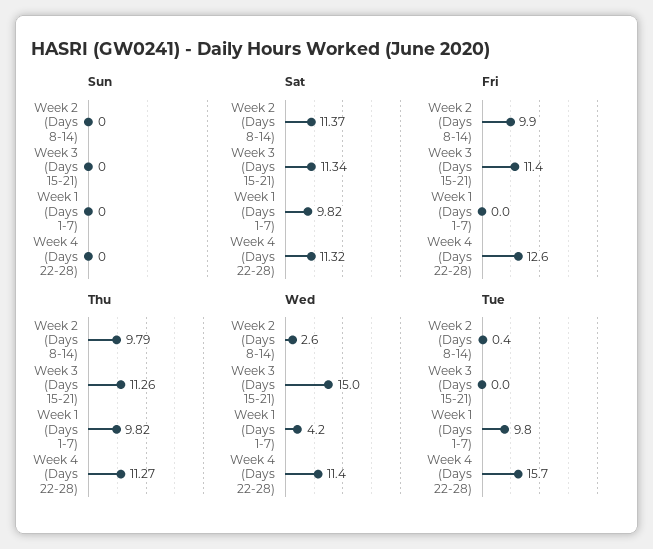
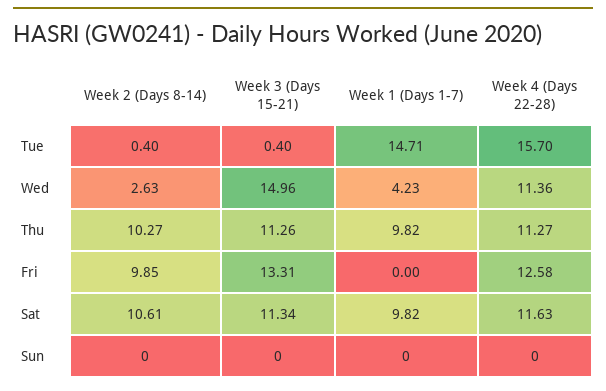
  {
    "Sun": {
      "Week 2 (Days 8-14)": 0,
      "Week 3 (Days 15-21)": 0,
      "Week 1 (Days 1-7)": 0,
      "Week 4 (Days 22-28)": 0
    },
    "Sat": {
-     "Week 2 (Days 8-14)": 11.37,
+     "Week 2 (Days 8-14)": 10.61,
      "Week 3 (Days 15-21)": 11.34,
      "Week 1 (Days 1-7)": 9.82,
-     "Week 4 (Days 22-28)": 11.32
+     "Week 4 (Days 22-28)": 11.63
    },
    "Fri": {
      "Week 2 (Days 8-14)": 9.85,
-     "Week 3 (Days 15-21)": 11.4,
+     "Week 3 (Days 15-21)": 13.31,
      "Week 1 (Days 1-7)": 0,
      "Week 4 (Days 22-28)": 12.58
    },
    "Thu": {
-     "Week 2 (Days 8-14)": 9.79,
+     "Week 2 (Days 8-14)": 10.27,
      "Week 3 (Days 15-21)": 11.26,
      "Week 1 (Days 1-7)": 9.82,
      "Week 4 (Days 22-28)": 11.27
    },
    "Wed": {
      "Week 2 (Days 8-14)": 2.63,
      "Week 3 (Days 15-21)": 14.96,
      "Week 1 (Days 1-7)": 4.23,
      "Week 4 (Days 22-28)": 11.36
    },
    "Tue": {
      "Week 2 (Days 8-14)": 0.4,
-     "Week 3 (Days 15-21)": 0,
+     "Week 3 (Days 15-21)": 0.4,
-     "Week 1 (Days 1-7)": 9.8,
+     "Week 1 (Days 1-7)": 14.71,
      "Week 4 (Days 22-28)": 15.7
    }
  }

